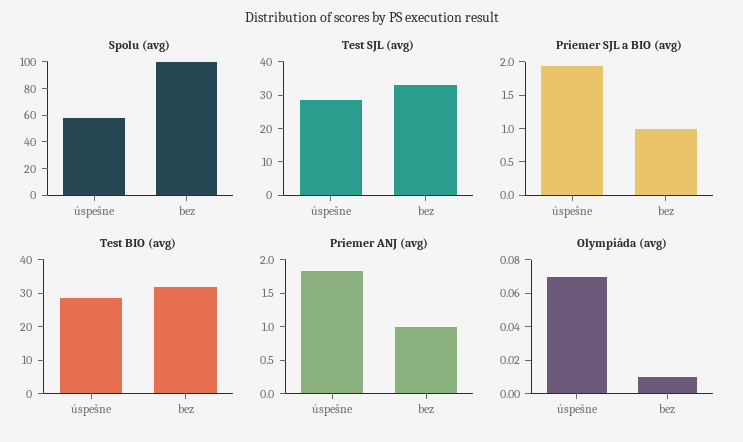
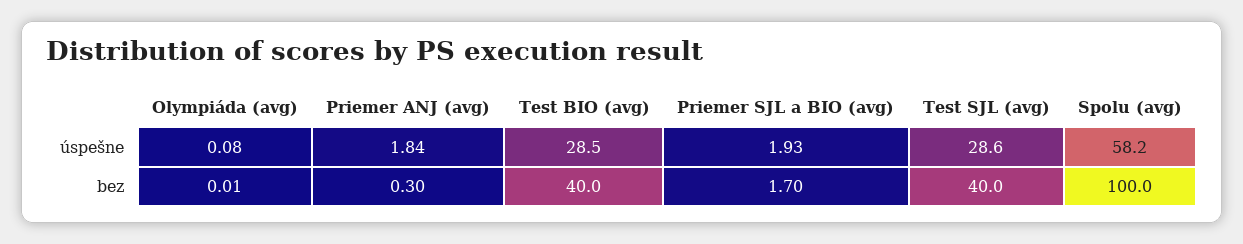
  {
    "Spolu (avg)": {
      "úspešne": 58.2,
      "bez": 100
    },
    "Test SJL (avg)": {
      "úspešne": 28.6,
-     "bez": 32.5
+     "bez": 40
    },
    "Priemer SJL a BIO (avg)": {
      "úspešne": 1.93,
-     "bez": 1
+     "bez": 1.7
    },
    "Test BIO (avg)": {
      "úspešne": 28.5,
-     "bez": 32.5
+     "bez": 40
    },
    "Priemer ANJ (avg)": {
      "úspešne": 1.84,
-     "bez": 1
+     "bez": 0.3
    },
    "Olympiáda (avg)": {
-     "úspešne": 0.07,
+     "úspešne": 0.08,
      "bez": 0.01
    }
  }

